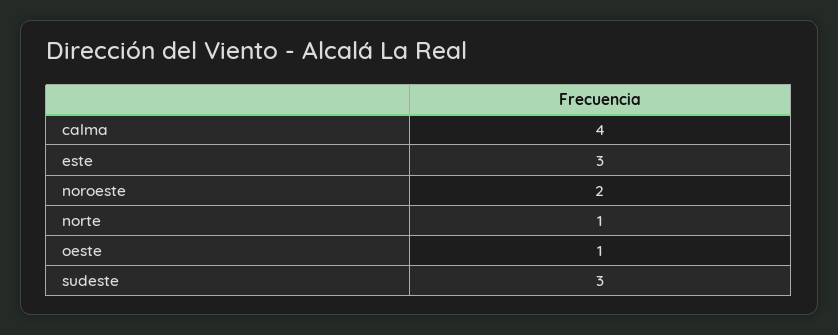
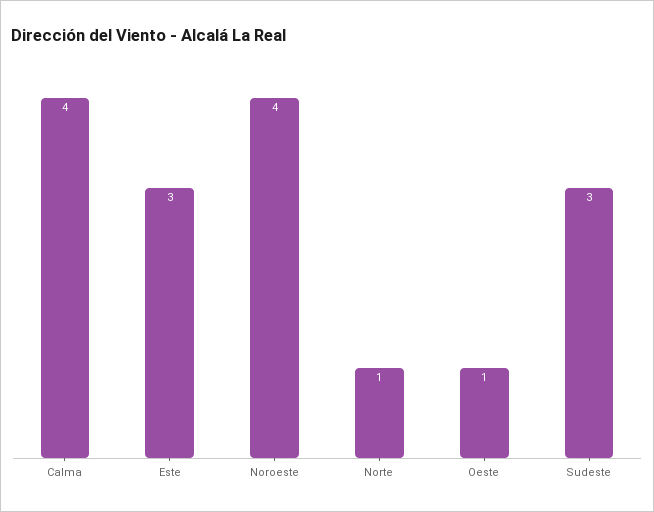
  {
    "calma": 4,
    "este": 3,
-   "noroeste": 2,
+   "noroeste": 4,
    "norte": 1,
    "oeste": 1,
    "sudeste": 3
  }

